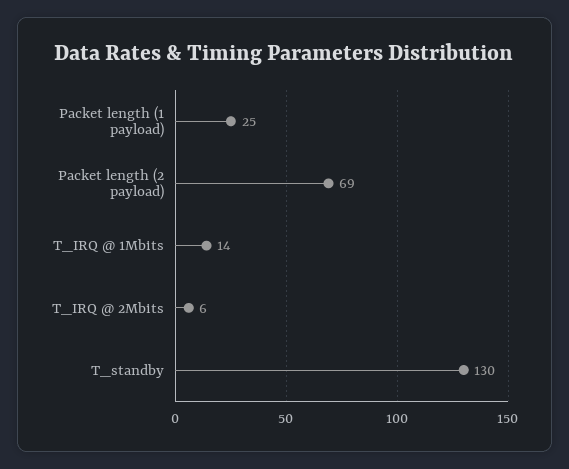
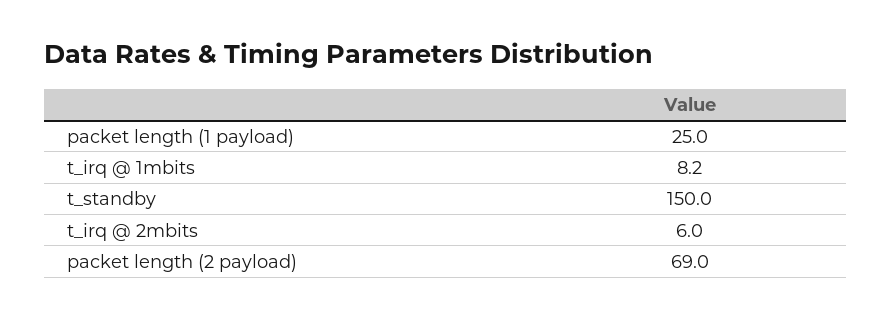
  {
    "Packet length (1 payload)": 25,
    "Packet length (2 payload)": 69,
-   "T_IRQ @ 1Mbits": 14,
+   "T_IRQ @ 1Mbits": 8.2,
    "T_IRQ @ 2Mbits": 6,
-   "T_standby": 130
+   "T_standby": 150
  }

